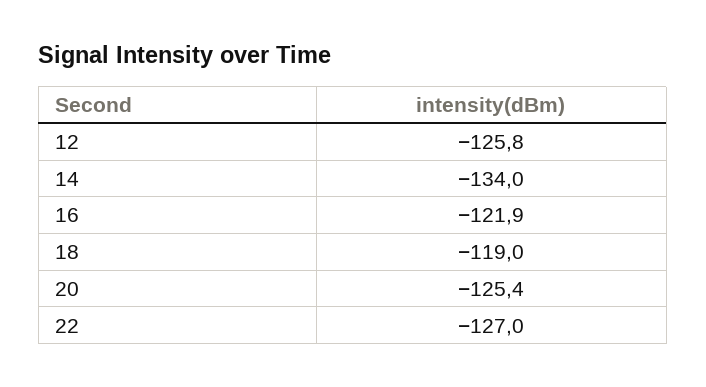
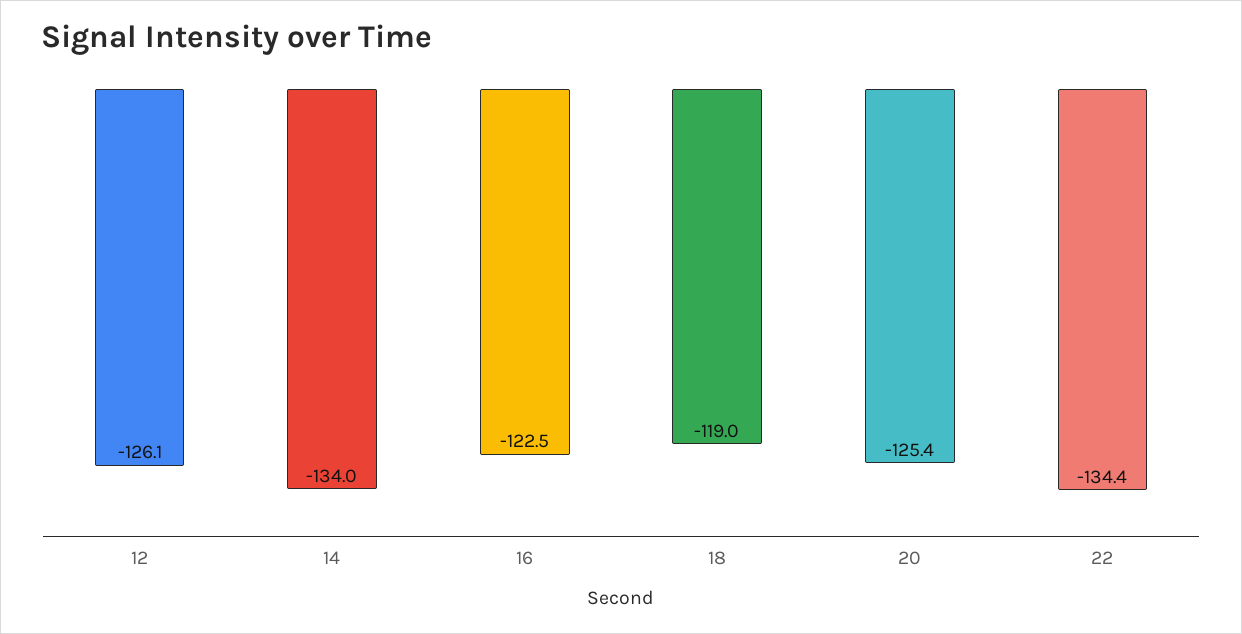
  {
-   "12": -125.8,
+   "12": -126.1,
    "14": -134,
-   "16": -121.9,
+   "16": -122.5,
    "18": -119,
    "20": -125.4,
-   "22": -127
+   "22": -134.4
  }

